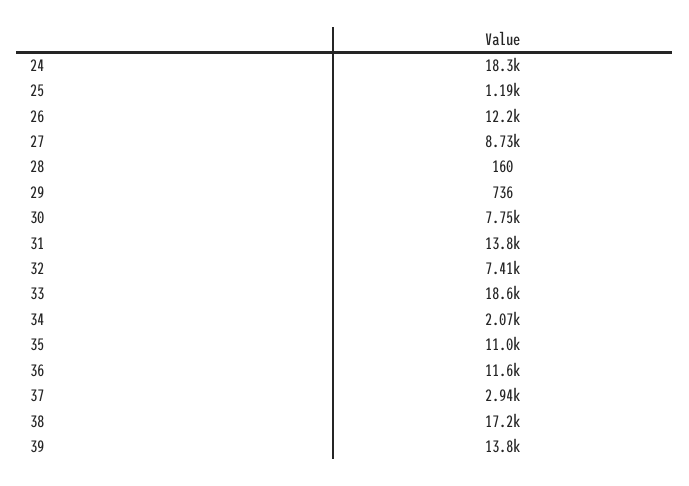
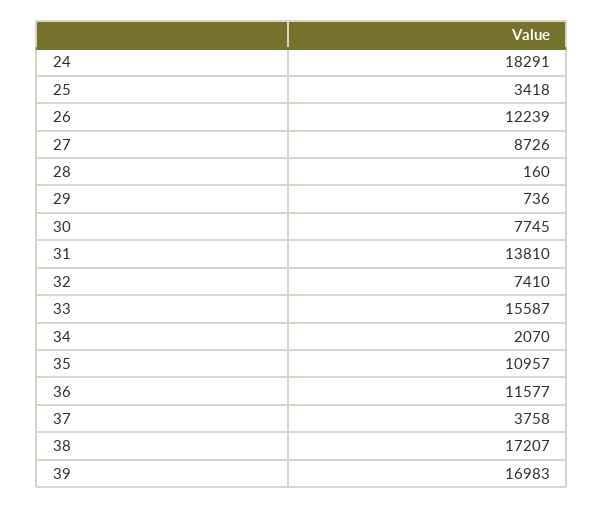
  {
    "24": 18291,
-   "25": 1190,
+   "25": 3418,
    "26": 12239,
    "27": 8726,
    "28": 160,
    "29": 736,
    "30": 7745,
    "31": 13810,
    "32": 7410,
-   "33": 18600,
+   "33": 15587,
    "34": 2070,
    "35": 10957,
    "36": 11577,
-   "37": 2940,
+   "37": 3758,
    "38": 17207,
-   "39": 13800
+   "39": 16983
  }

